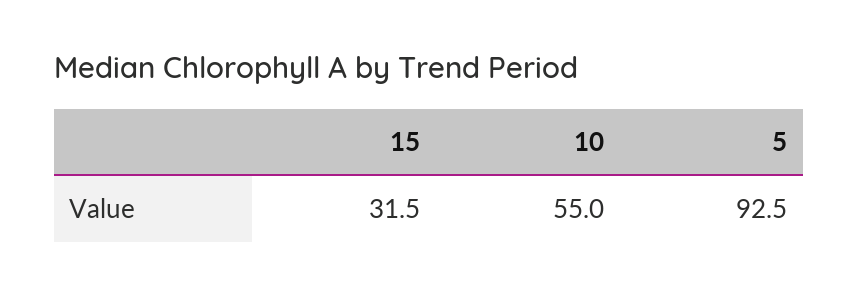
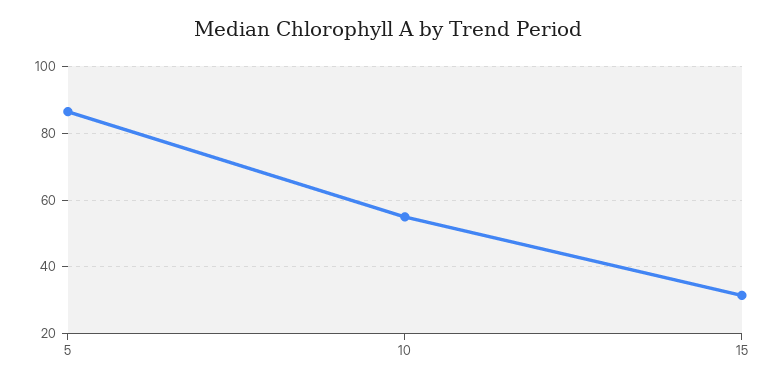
  {
    "15": 31.5,
    "10": 55,
-   "5": 92.5
+   "5": 86
  }

